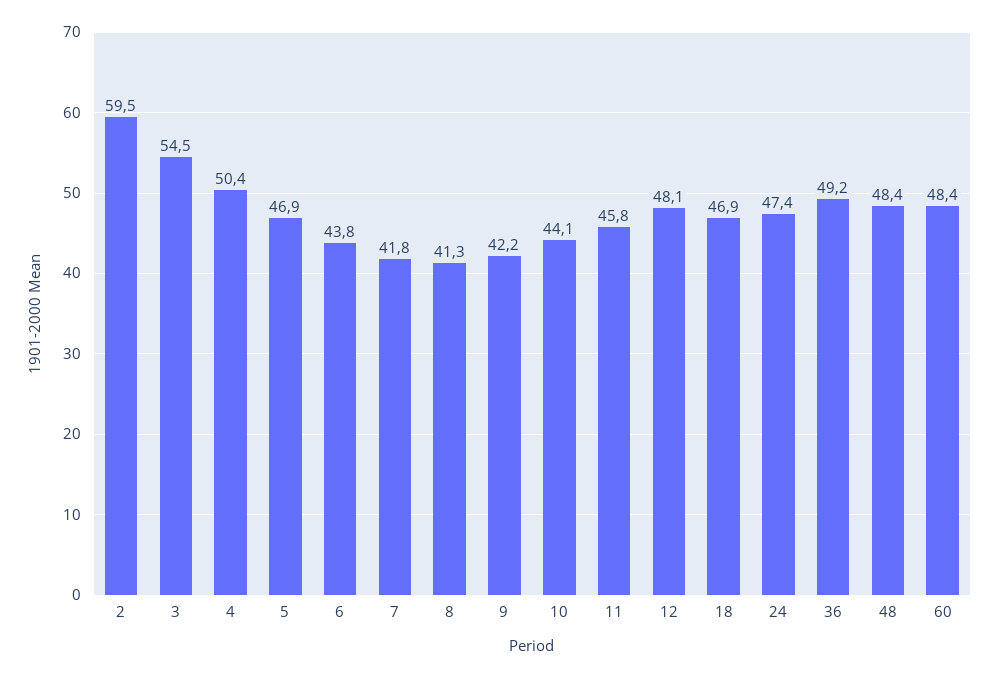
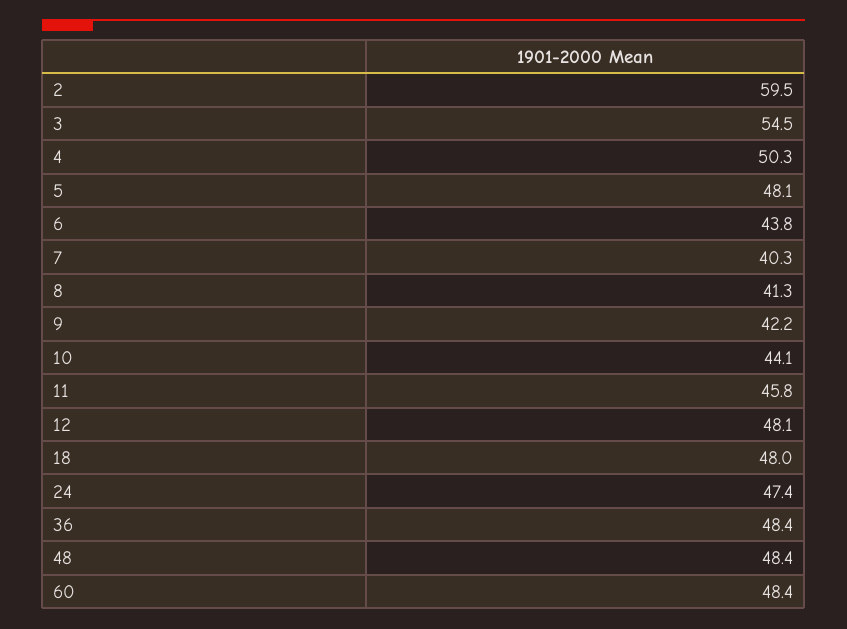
  {
    "2": 59.5,
    "3": 54.5,
-   "4": 50.4,
+   "4": 50.3,
-   "5": 46.9,
+   "5": 48.1,
    "6": 43.8,
-   "7": 41.8,
+   "7": 40.3,
    "8": 41.3,
    "9": 42.2,
    "10": 44.1,
    "11": 45.8,
    "12": 48.1,
-   "18": 46.9,
+   "18": 48,
    "24": 47.4,
-   "36": 49.2,
+   "36": 48.4,
    "48": 48.4,
    "60": 48.4
  }

